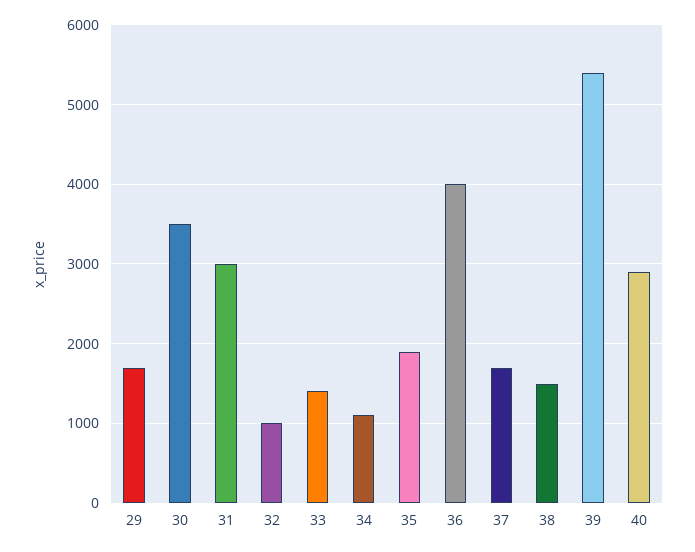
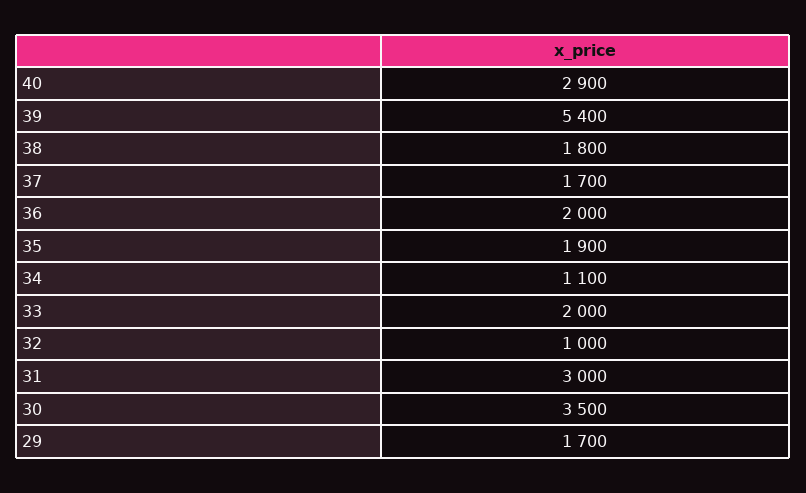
  {
    "29": 1700,
    "30": 3500,
    "31": 3000,
    "32": 1000,
-   "33": 1400,
+   "33": 2000,
    "34": 1100,
    "35": 1900,
-   "36": 4000,
+   "36": 2000,
    "37": 1700,
-   "38": 1500,
+   "38": 1800,
    "39": 5400,
    "40": 2900
  }

